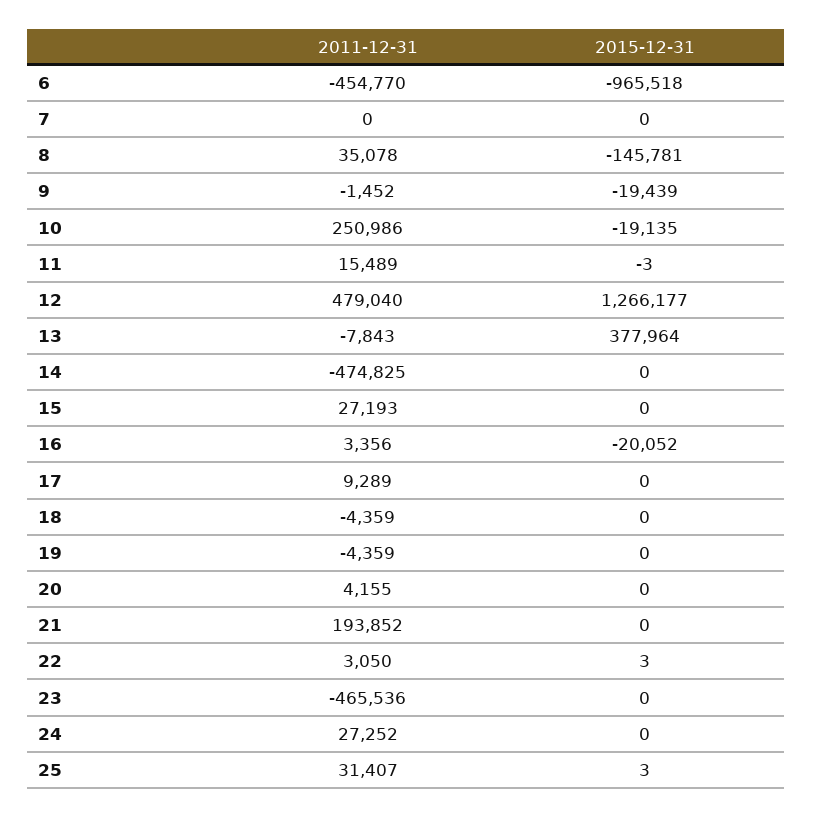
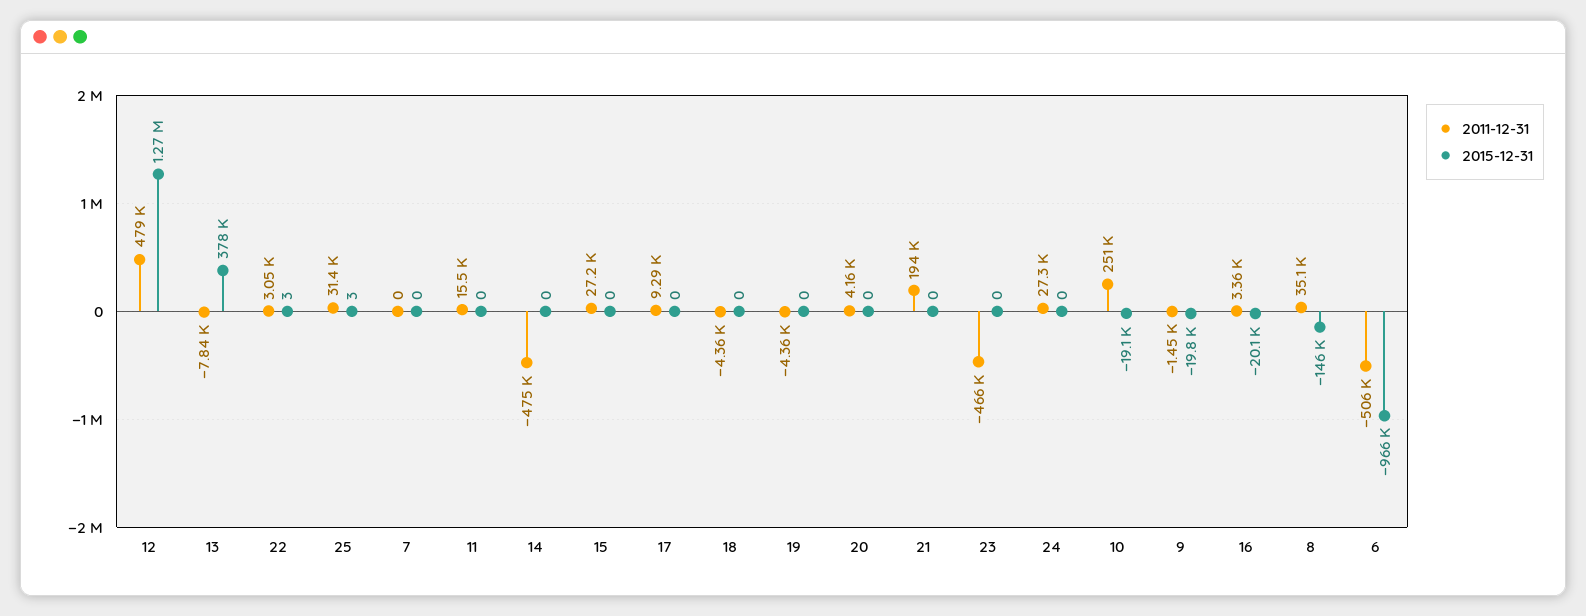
  {
    "2011-12-31": {
-     "6": -454770,
+     "6": -506000,
      "7": 0,
      "8": 35078,
      "9": -1452,
      "10": 250986,
      "11": 15489,
      "12": 479040,
      "13": -7843,
      "14": -474825,
      "15": 27193,
      "16": 3356,
      "17": 9289,
      "18": -4359,
      "19": -4359,
      "20": 4155,
      "21": 193852,
      "22": 3050,
      "23": -465536,
      "24": 27252,
      "25": 31407
    },
    "2015-12-31": {
      "6": -965518,
      "7": 0,
      "8": -145781,
-     "9": -19439,
+     "9": -19800,
      "10": -19135,
-     "11": -3,
+     "11": 0,
      "12": 1266177,
      "13": 377964,
      "14": 0,
      "15": 0,
      "16": -20052,
      "17": 0,
      "18": 0,
      "19": 0,
      "20": 0,
      "21": 0,
      "22": 3,
      "23": 0,
      "24": 0,
      "25": 3
    }
  }

